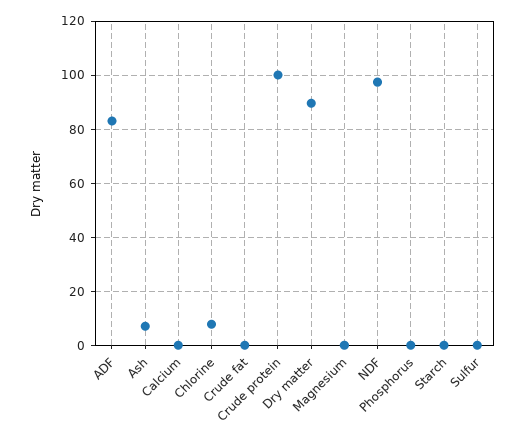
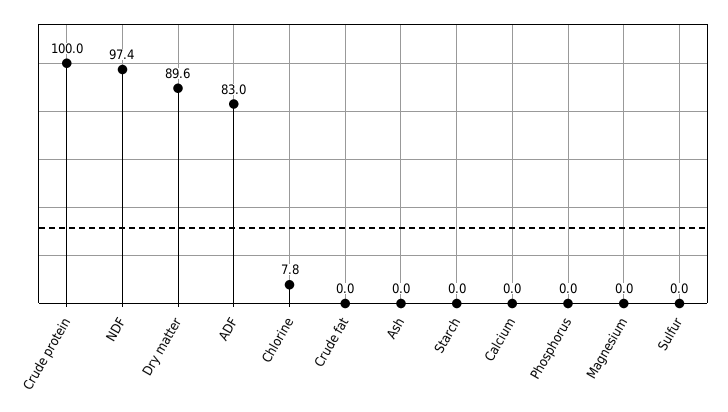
  {
    "ADF": 83,
-   "Ash": 7.5,
+   "Ash": 0,
    "Calcium": 0,
    "Chlorine": 7.8,
    "Crude fat": 0,
    "Crude protein": 100,
    "Dry matter": 89.6,
    "Magnesium": 0,
    "NDF": 97.4,
    "Phosphorus": 0,
    "Starch": 0,
    "Sulfur": 0
  }

